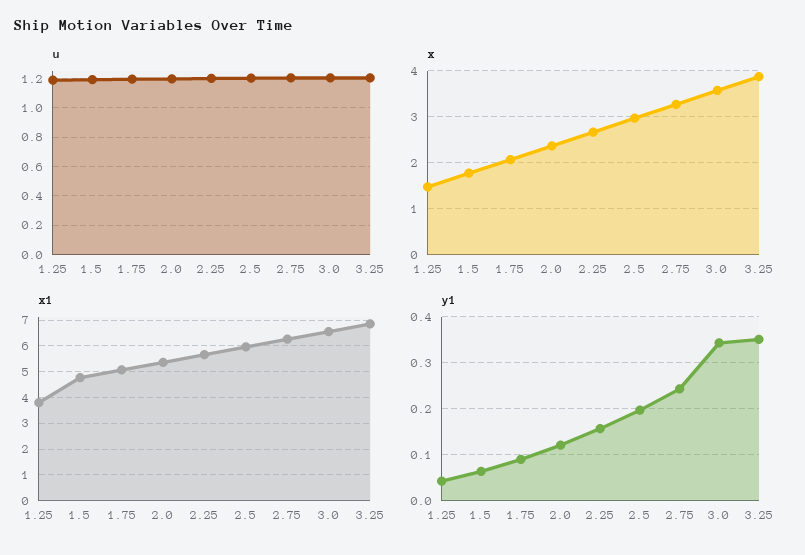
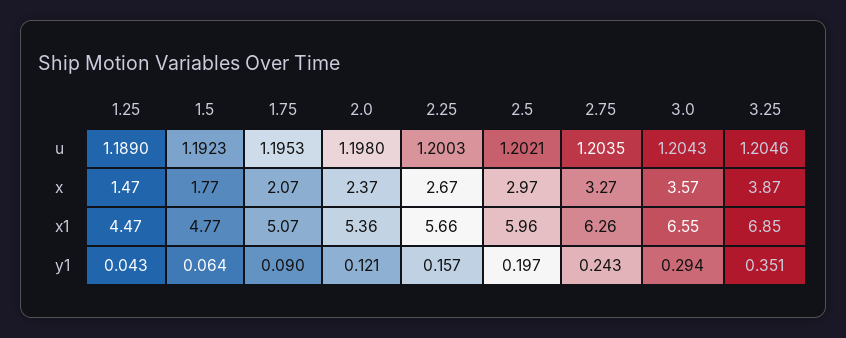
  {
    "u": {
      "1.25": 1.189,
      "1.5": 1.1923,
      "1.75": 1.1953,
      "2.0": 1.198,
      "2.25": 1.2003,
      "2.5": 1.2021,
      "2.75": 1.2035,
      "3.0": 1.2043,
      "3.25": 1.2046
    },
    "x": {
      "1.25": 1.47,
      "1.5": 1.77,
      "1.75": 2.07,
      "2.0": 2.37,
      "2.25": 2.67,
      "2.5": 2.97,
      "2.75": 3.27,
      "3.0": 3.57,
      "3.25": 3.87
    },
    "x1": {
-     "1.25": 3.75,
+     "1.25": 4.47,
      "1.5": 4.77,
      "1.75": 5.07,
      "2.0": 5.36,
      "2.25": 5.66,
      "2.5": 5.96,
      "2.75": 6.26,
      "3.0": 6.55,
      "3.25": 6.85
    },
    "y1": {
      "1.25": 0.043,
      "1.5": 0.064,
      "1.75": 0.09,
      "2.0": 0.121,
      "2.25": 0.157,
      "2.5": 0.197,
      "2.75": 0.243,
-     "3.0": 0.34,
+     "3.0": 0.294,
      "3.25": 0.351
    }
  }

